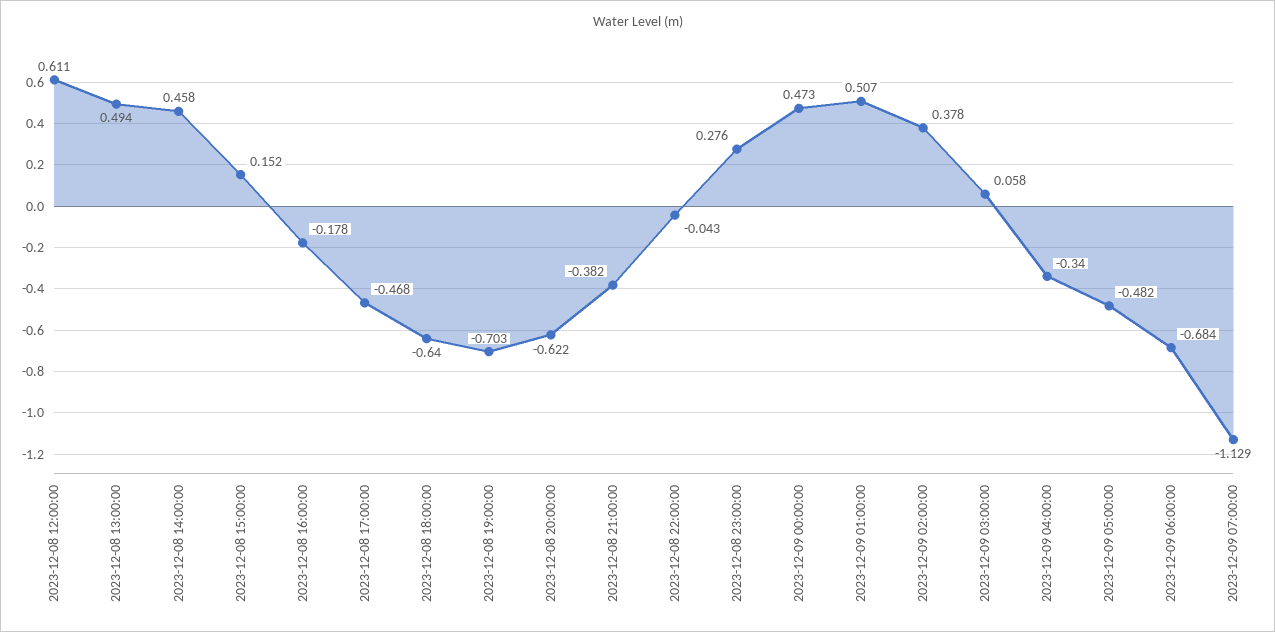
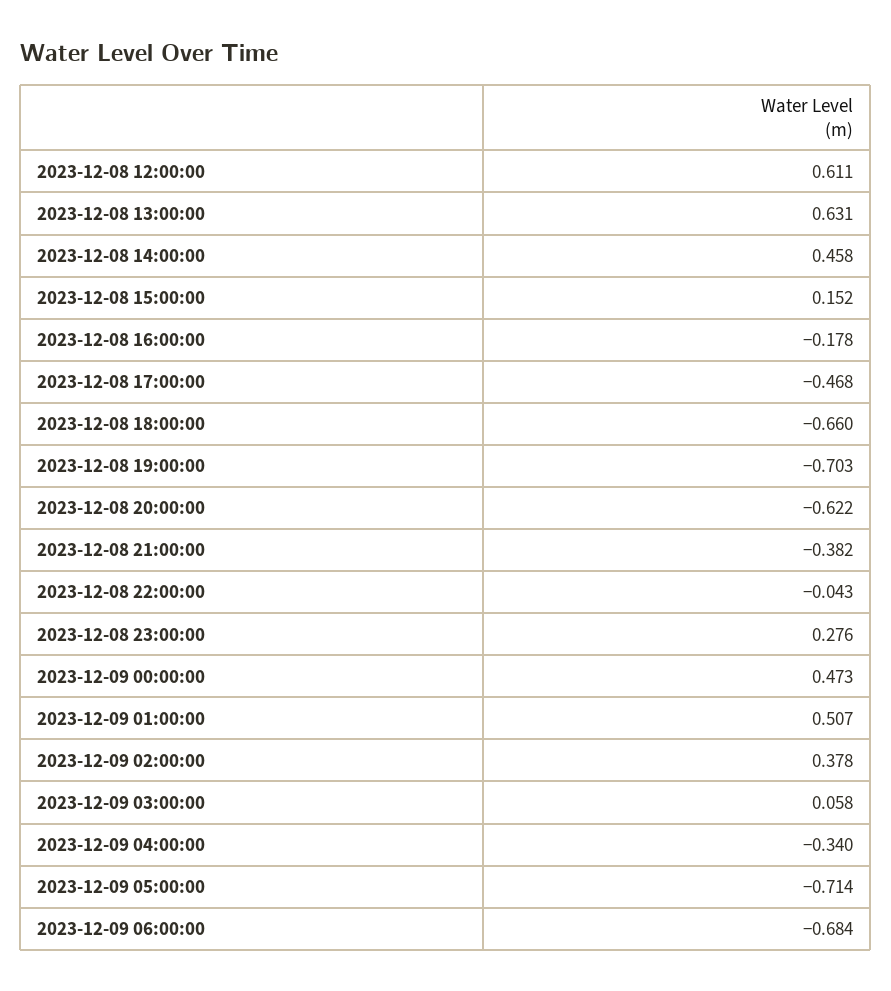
  {
    "2023-12-08 12:00:00": 0.611,
-   "2023-12-08 13:00:00": 0.494,
+   "2023-12-08 13:00:00": 0.631,
    "2023-12-08 14:00:00": 0.458,
    "2023-12-08 15:00:00": 0.152,
    "2023-12-08 16:00:00": -0.178,
    "2023-12-08 17:00:00": -0.468,
-   "2023-12-08 18:00:00": -0.64,
+   "2023-12-08 18:00:00": -0.66,
    "2023-12-08 19:00:00": -0.703,
    "2023-12-08 20:00:00": -0.622,
    "2023-12-08 21:00:00": -0.382,
    "2023-12-08 22:00:00": -0.043,
    "2023-12-08 23:00:00": 0.276,
    "2023-12-09 00:00:00": 0.473,
    "2023-12-09 01:00:00": 0.507,
    "2023-12-09 02:00:00": 0.378,
    "2023-12-09 03:00:00": 0.058,
    "2023-12-09 04:00:00": -0.34,
-   "2023-12-09 05:00:00": -0.482,
+   "2023-12-09 05:00:00": -0.714,
-   "2023-12-09 06:00:00": -0.684,
+   "2023-12-09 06:00:00": -0.684
-   "2023-12-09 07:00:00": -1.129
  }

